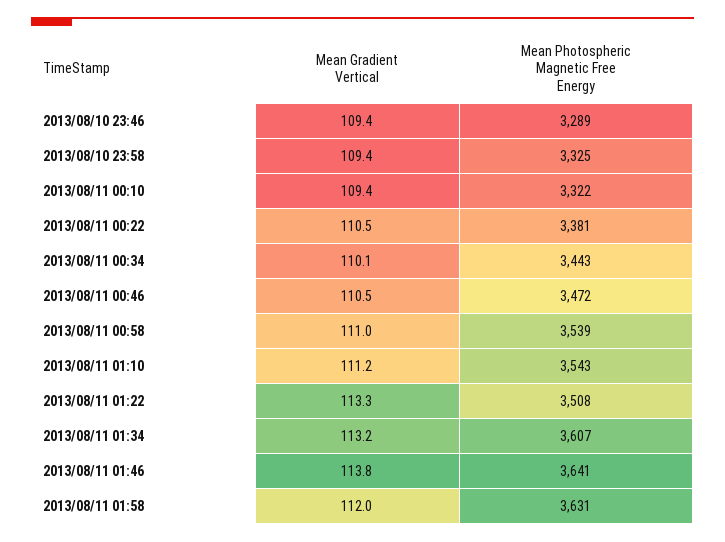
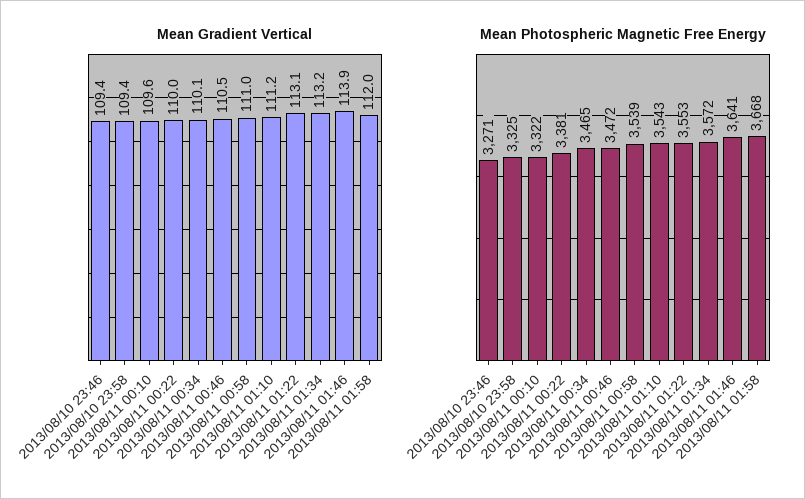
  {
    "Mean Gradient Vertical": {
      "2013/08/10 23:46": 109.4,
      "2013/08/10 23:58": 109.4,
-     "2013/08/11 00:10": 109.4,
+     "2013/08/11 00:10": 109.6,
-     "2013/08/11 00:22": 110.5,
+     "2013/08/11 00:22": 110,
      "2013/08/11 00:34": 110.1,
      "2013/08/11 00:46": 110.5,
      "2013/08/11 00:58": 111,
      "2013/08/11 01:10": 111.2,
-     "2013/08/11 01:22": 113.3,
+     "2013/08/11 01:22": 113.1,
      "2013/08/11 01:34": 113.2,
-     "2013/08/11 01:46": 113.8,
+     "2013/08/11 01:46": 113.9,
      "2013/08/11 01:58": 112
    },
    "Mean Photospheric Magnetic Free Energy": {
-     "2013/08/10 23:46": 3289,
+     "2013/08/10 23:46": 3271,
      "2013/08/10 23:58": 3325,
      "2013/08/11 00:10": 3322,
      "2013/08/11 00:22": 3381,
-     "2013/08/11 00:34": 3443,
+     "2013/08/11 00:34": 3465,
      "2013/08/11 00:46": 3472,
      "2013/08/11 00:58": 3539,
      "2013/08/11 01:10": 3543,
-     "2013/08/11 01:22": 3508,
+     "2013/08/11 01:22": 3553,
-     "2013/08/11 01:34": 3607,
+     "2013/08/11 01:34": 3572,
      "2013/08/11 01:46": 3641,
-     "2013/08/11 01:58": 3631
+     "2013/08/11 01:58": 3668
    }
  }

